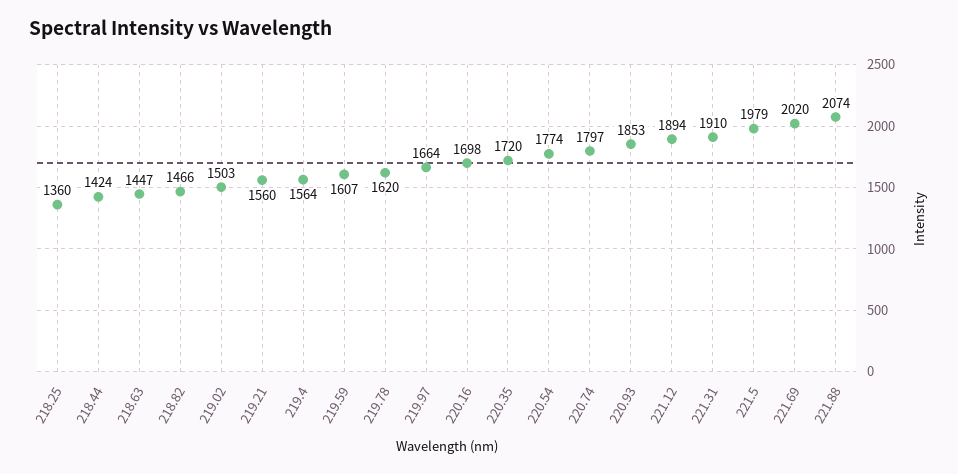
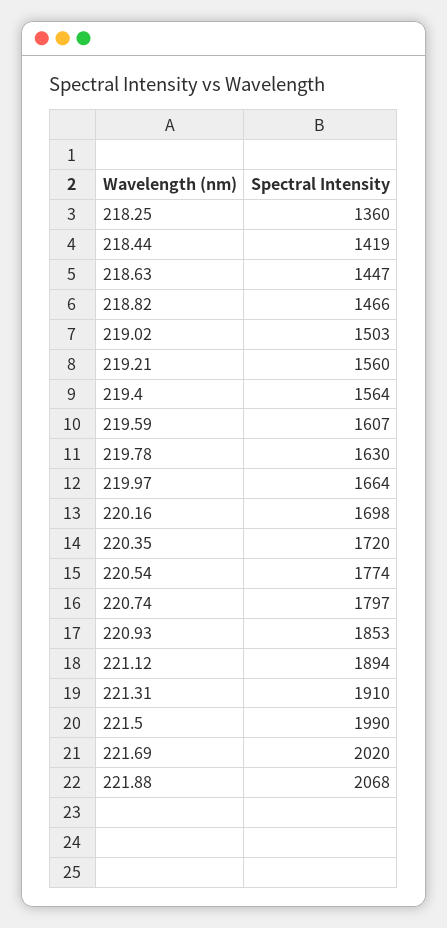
  {
    "218.25": 1360,
-   "218.44": 1424,
+   "218.44": 1419,
    "218.63": 1447,
    "218.82": 1466,
    "219.02": 1503,
    "219.21": 1560,
    "219.4": 1564,
    "219.59": 1607,
-   "219.78": 1620,
+   "219.78": 1630,
    "219.97": 1664,
    "220.16": 1698,
    "220.35": 1720,
    "220.54": 1774,
    "220.74": 1797,
    "220.93": 1853,
    "221.12": 1894,
    "221.31": 1910,
-   "221.5": 1979,
+   "221.5": 1990,
    "221.69": 2020,
-   "221.88": 2074
+   "221.88": 2068
  }

